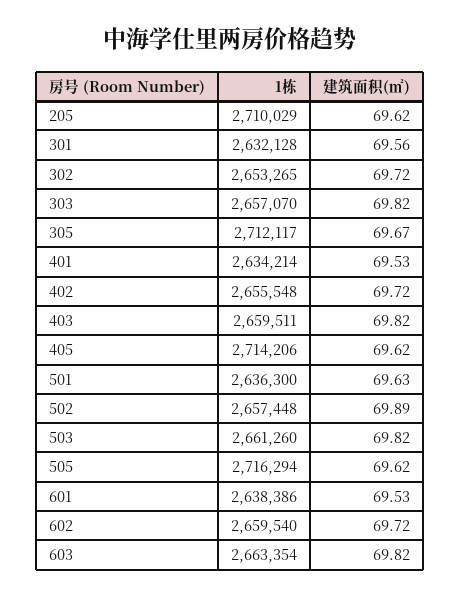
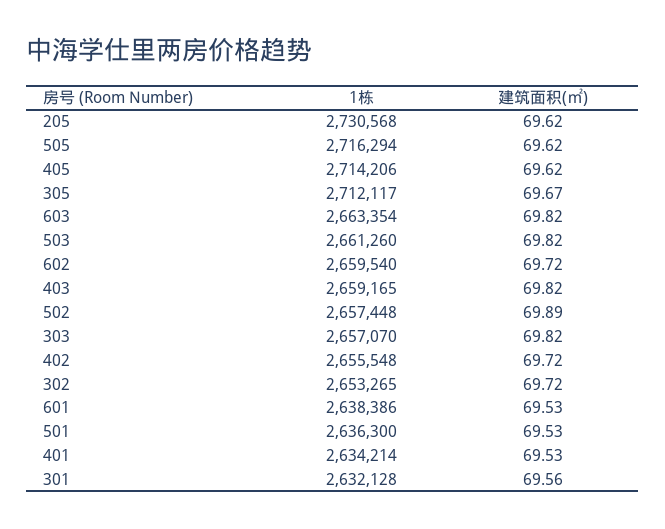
  {
    "1栋": {
-     "205": 2710029,
+     "205": 2730568,
      "301": 2632128,
      "302": 2653265,
      "303": 2657070,
      "305": 2712117,
      "401": 2634214,
      "402": 2655548,
-     "403": 2659511,
+     "403": 2659165,
      "405": 2714206,
      "501": 2636300,
      "502": 2657448,
      "503": 2661260,
      "505": 2716294,
      "601": 2638386,
      "602": 2659540,
      "603": 2663354
    },
    "建筑面积(㎡)": {
      "205": 69.62,
      "301": 69.56,
      "302": 69.72,
      "303": 69.82,
      "305": 69.67,
      "401": 69.53,
      "402": 69.72,
      "403": 69.82,
      "405": 69.62,
-     "501": 69.63,
+     "501": 69.53,
      "502": 69.89,
      "503": 69.82,
      "505": 69.62,
      "601": 69.53,
      "602": 69.72,
      "603": 69.82
    }
  }

